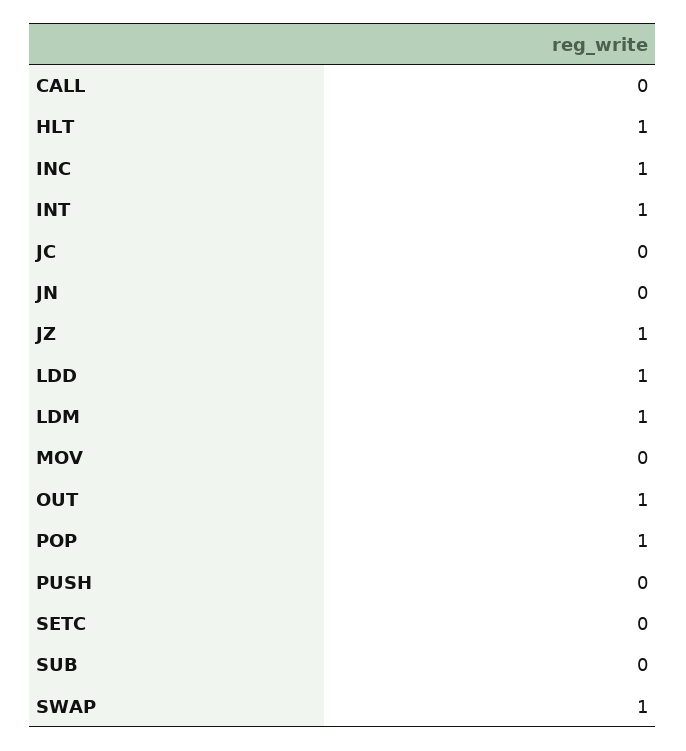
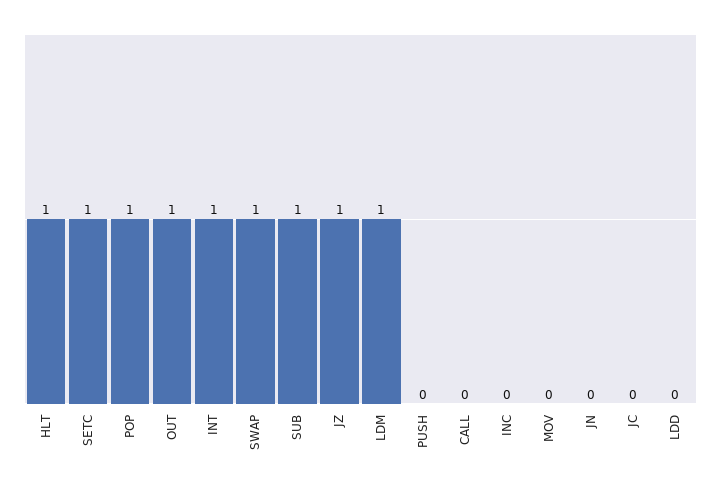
  {
    "CALL": 0,
    "HLT": 1,
-   "INC": 1,
+   "INC": 0,
    "INT": 1,
    "JC": 0,
    "JN": 0,
    "JZ": 1,
-   "LDD": 1,
+   "LDD": 0,
    "LDM": 1,
    "MOV": 0,
    "OUT": 1,
    "POP": 1,
    "PUSH": 0,
-   "SETC": 0,
+   "SETC": 1,
-   "SUB": 0,
+   "SUB": 1,
    "SWAP": 1
  }

